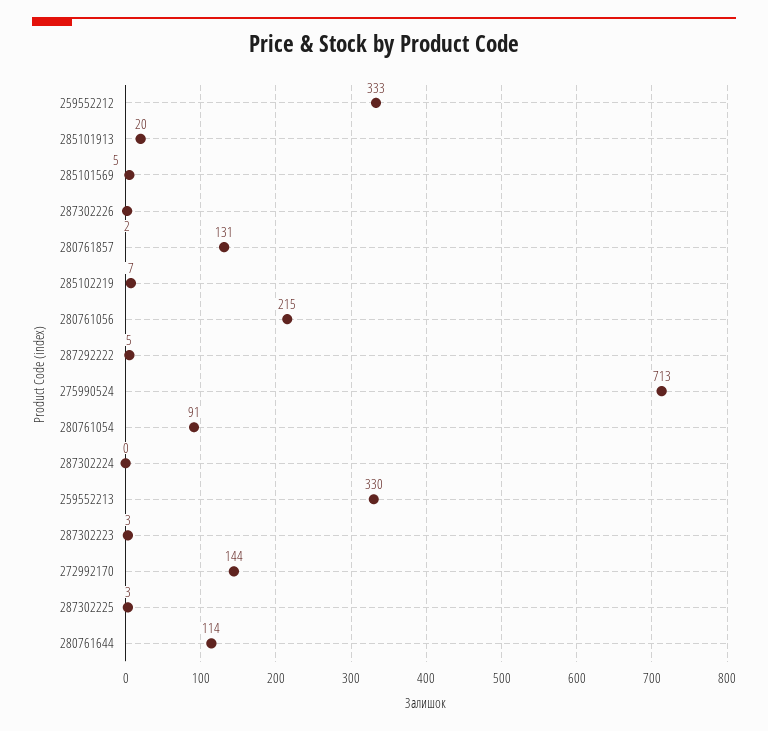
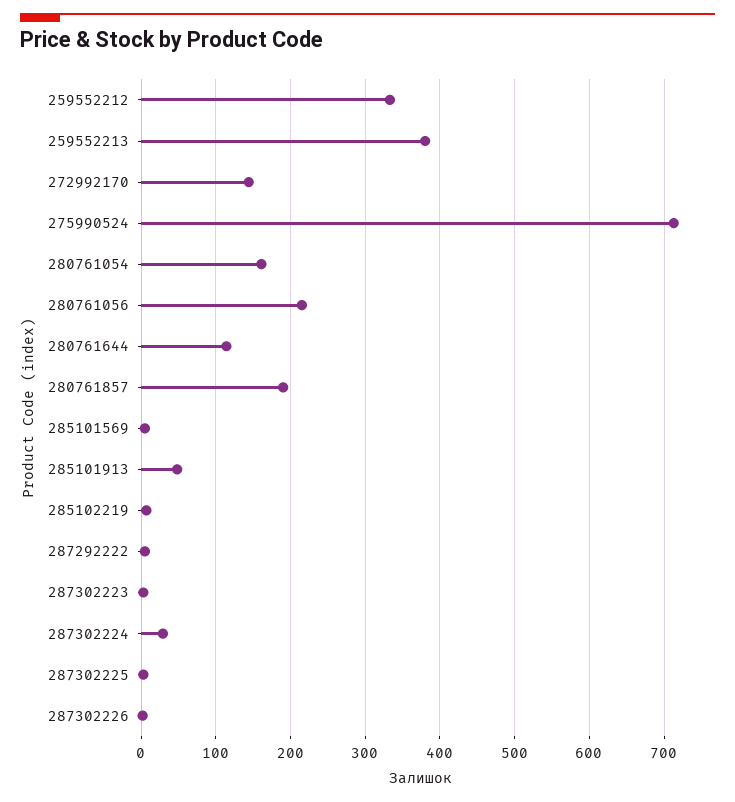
  {
    "259552212": 333,
-   "285101913": 20,
+   "285101913": 50,
    "285101569": 5,
    "287302226": 2,
-   "280761857": 131,
+   "280761857": 190,
    "285102219": 7,
    "280761056": 215,
    "287292222": 5,
    "275990524": 713,
-   "280761054": 91,
+   "280761054": 160,
-   "287302224": 0,
+   "287302224": 30,
-   "259552213": 330,
+   "259552213": 380,
    "287302223": 3,
    "272992170": 144,
    "287302225": 3,
    "280761644": 114
  }

